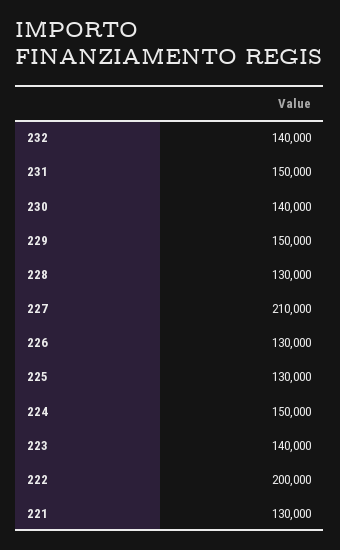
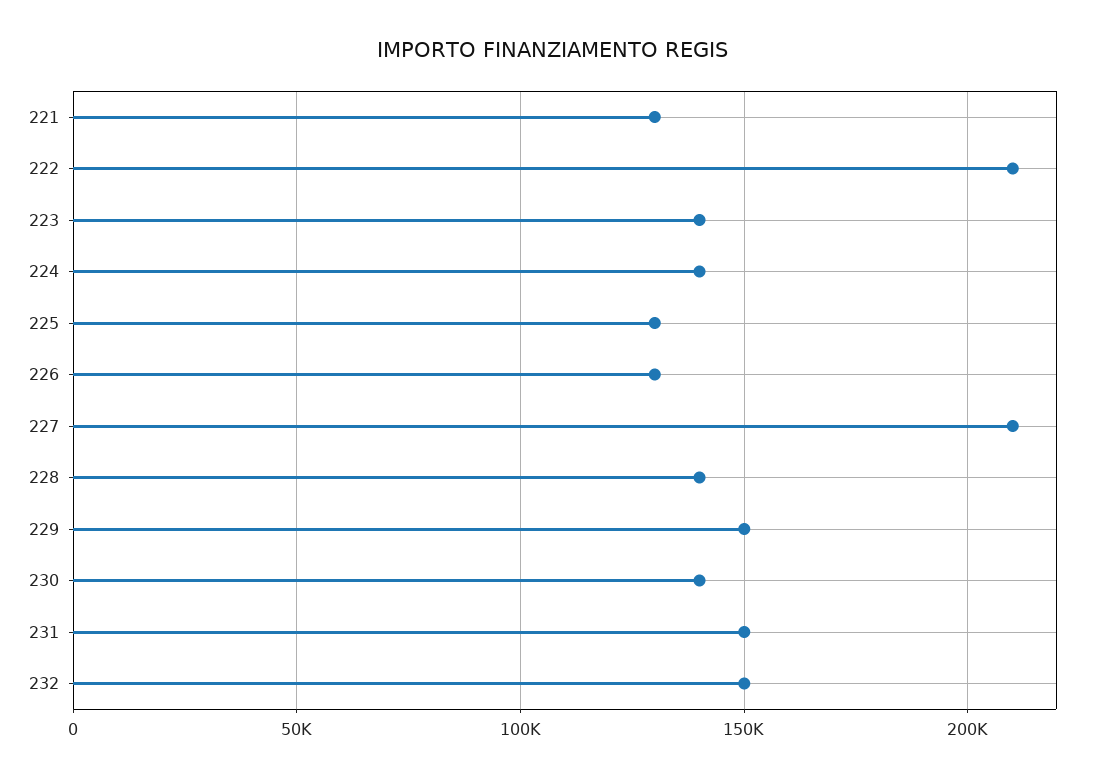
  {
-   "232": 140000,
+   "232": 150000,
    "231": 150000,
    "230": 140000,
    "229": 150000,
-   "228": 130000,
+   "228": 140000,
    "227": 210000,
    "226": 130000,
    "225": 130000,
-   "224": 150000,
+   "224": 140000,
    "223": 140000,
-   "222": 200000,
+   "222": 210000,
    "221": 130000
  }

